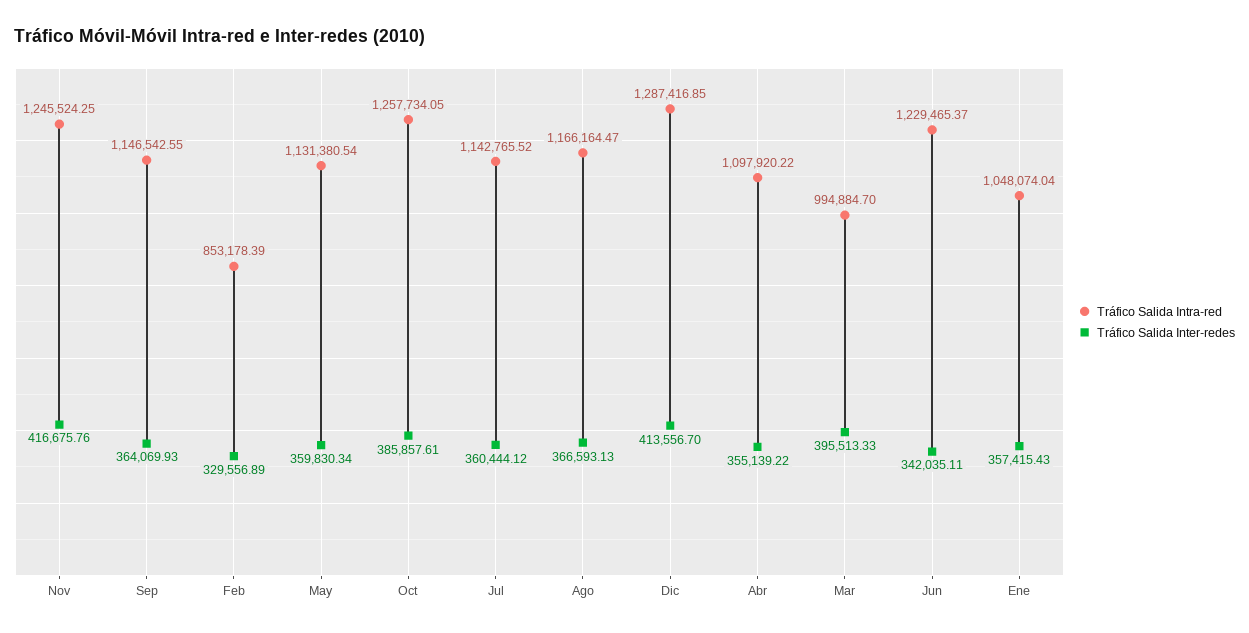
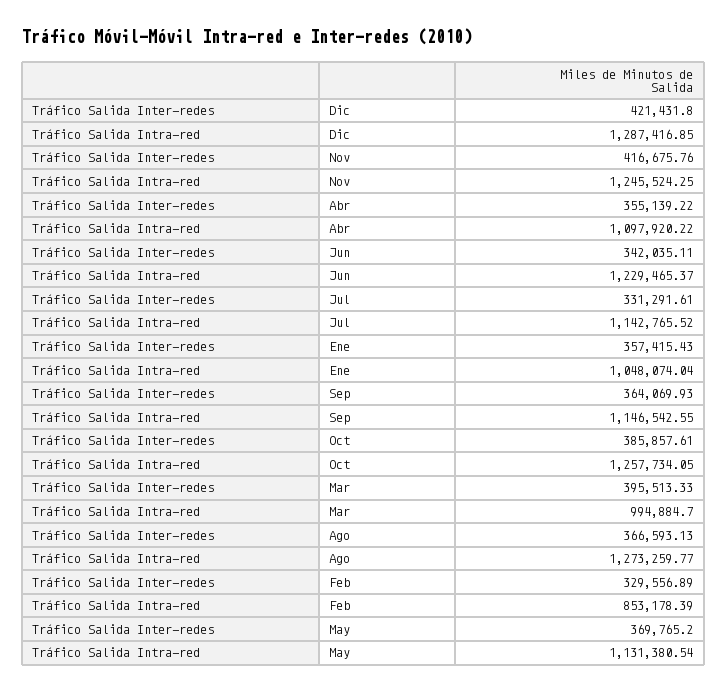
  {
    "Tráfico Salida Intra-red": {
      "Nov": 1245524.25,
      "Sep": 1146542.55,
      "Feb": 853178.39,
      "May": 1131380.54,
      "Oct": 1257734.05,
      "Jul": 1142765.52,
-     "Ago": 1166164.47,
+     "Ago": 1273259.77,
      "Dic": 1287416.85,
      "Abr": 1097920.22,
      "Mar": 994884.7,
      "Jun": 1229465.37,
      "Ene": 1048074.04
    },
    "Tráfico Salida Inter-redes": {
      "Nov": 416675.76,
      "Sep": 364069.93,
      "Feb": 329556.89,
-     "May": 359830.34,
+     "May": 369765.2,
      "Oct": 385857.61,
-     "Jul": 360444.12,
+     "Jul": 331291.61,
      "Ago": 366593.13,
-     "Dic": 413556.7,
+     "Dic": 421431.8,
      "Abr": 355139.22,
      "Mar": 395513.33,
      "Jun": 342035.11,
      "Ene": 357415.43
    }
  }

